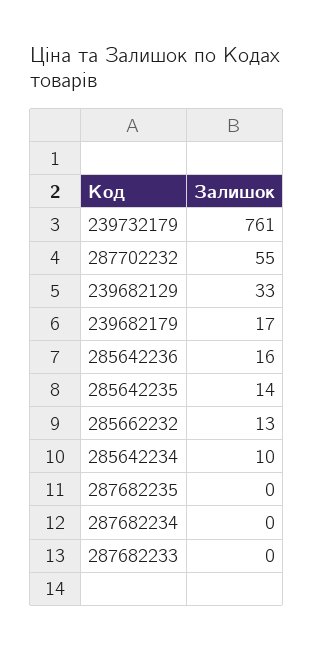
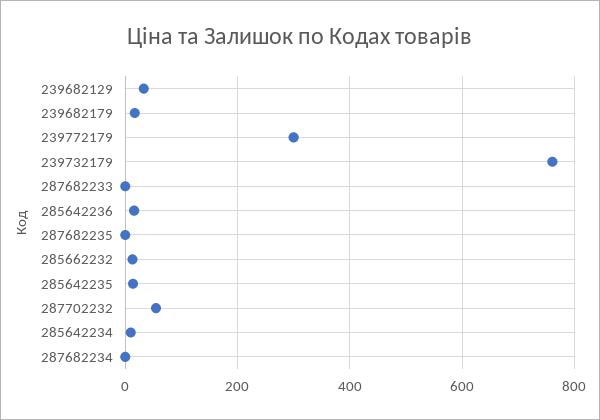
  {
    "239732179": 761,
    "287702232": 55,
    "239682129": 33,
    "239682179": 17,
    "285642236": 16,
    "285642235": 14,
    "285662232": 13,
    "285642234": 10,
    "287682235": 0,
    "287682234": 0,
-   "287682233": 0
+   "287682233": 0,
+   "239772179": 300
  }

